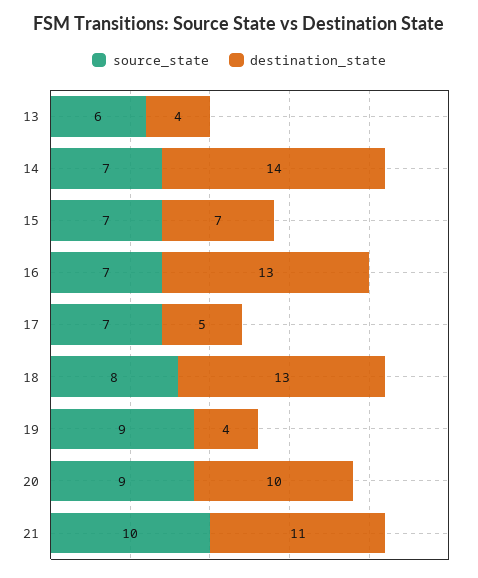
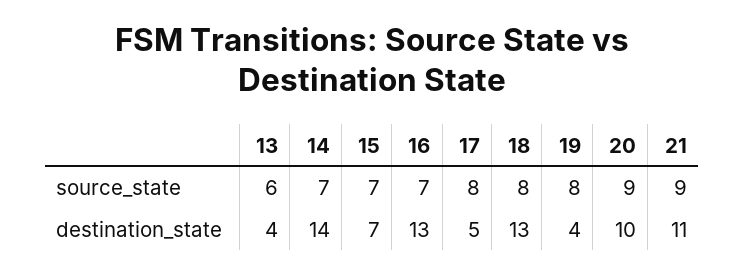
  {
    "source_state": {
      "13": 6,
      "14": 7,
      "15": 7,
      "16": 7,
-     "17": 7,
+     "17": 8,
      "18": 8,
-     "19": 9,
+     "19": 8,
      "20": 9,
-     "21": 10
+     "21": 9
    },
    "destination_state": {
      "13": 4,
      "14": 14,
      "15": 7,
      "16": 13,
      "17": 5,
      "18": 13,
      "19": 4,
      "20": 10,
      "21": 11
    }
  }

